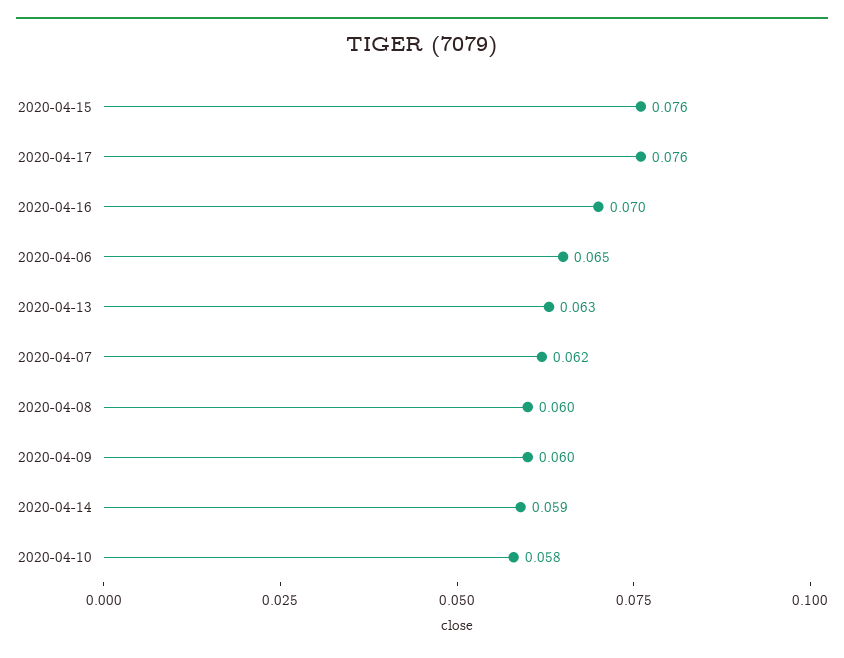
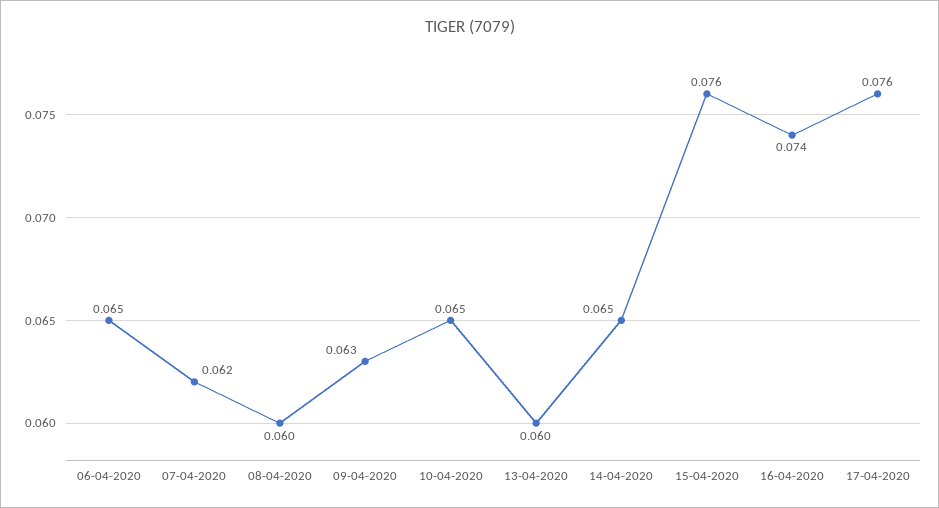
  {
    "2020-04-15": 0.076,
    "2020-04-17": 0.076,
-   "2020-04-16": 0.07,
+   "2020-04-16": 0.074,
    "2020-04-06": 0.065,
-   "2020-04-13": 0.063,
+   "2020-04-13": 0.06,
    "2020-04-07": 0.062,
    "2020-04-08": 0.06,
-   "2020-04-09": 0.06,
+   "2020-04-09": 0.063,
-   "2020-04-14": 0.059,
+   "2020-04-14": 0.065,
-   "2020-04-10": 0.058
+   "2020-04-10": 0.065
  }

